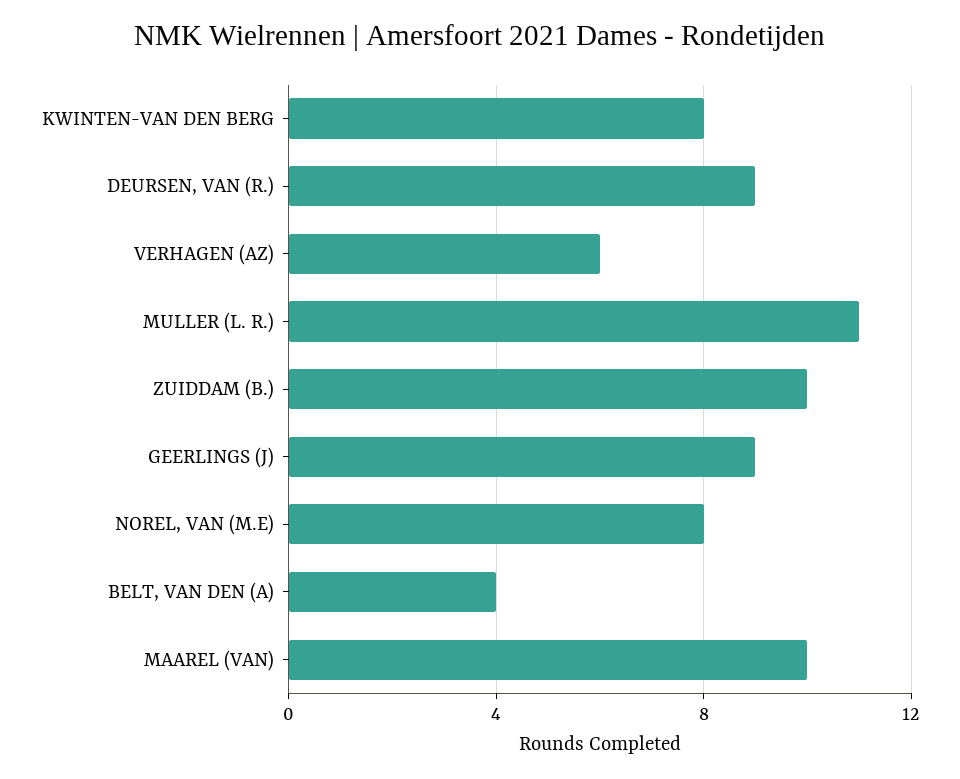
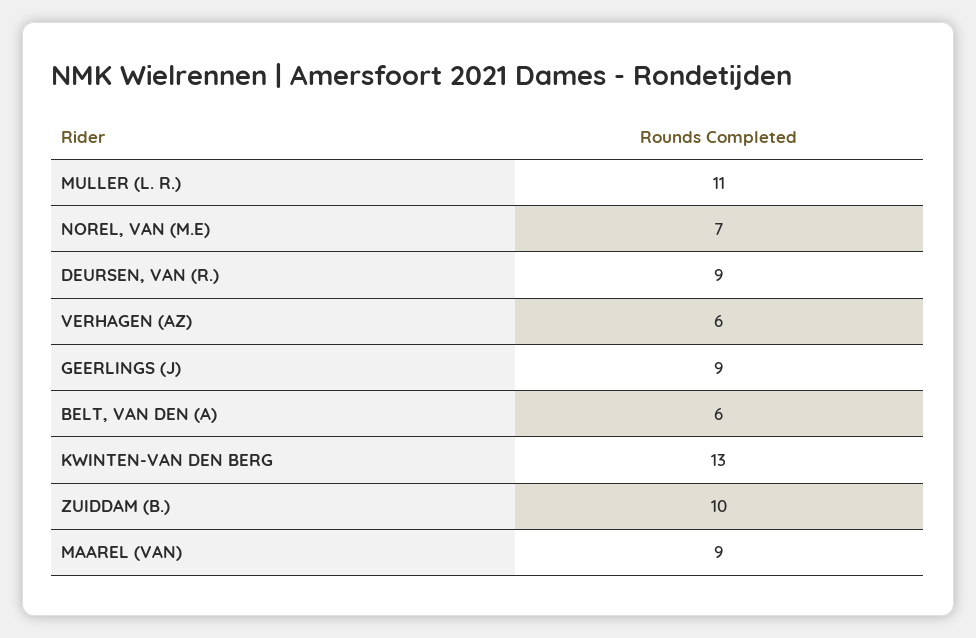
  {
-   "KWINTEN-VAN DEN BERG": 8,
+   "KWINTEN-VAN DEN BERG": 13,
    "DEURSEN, VAN (R.)": 9,
    "VERHAGEN (AZ)": 6,
    "MULLER (L. R.)": 11,
    "ZUIDDAM (B.)": 10,
    "GEERLINGS (J)": 9,
-   "NOREL, VAN (M.E)": 8,
+   "NOREL, VAN (M.E)": 7,
-   "BELT, VAN DEN (A)": 4,
+   "BELT, VAN DEN (A)": 6,
-   "MAAREL (VAN)": 10
+   "MAAREL (VAN)": 9
  }

